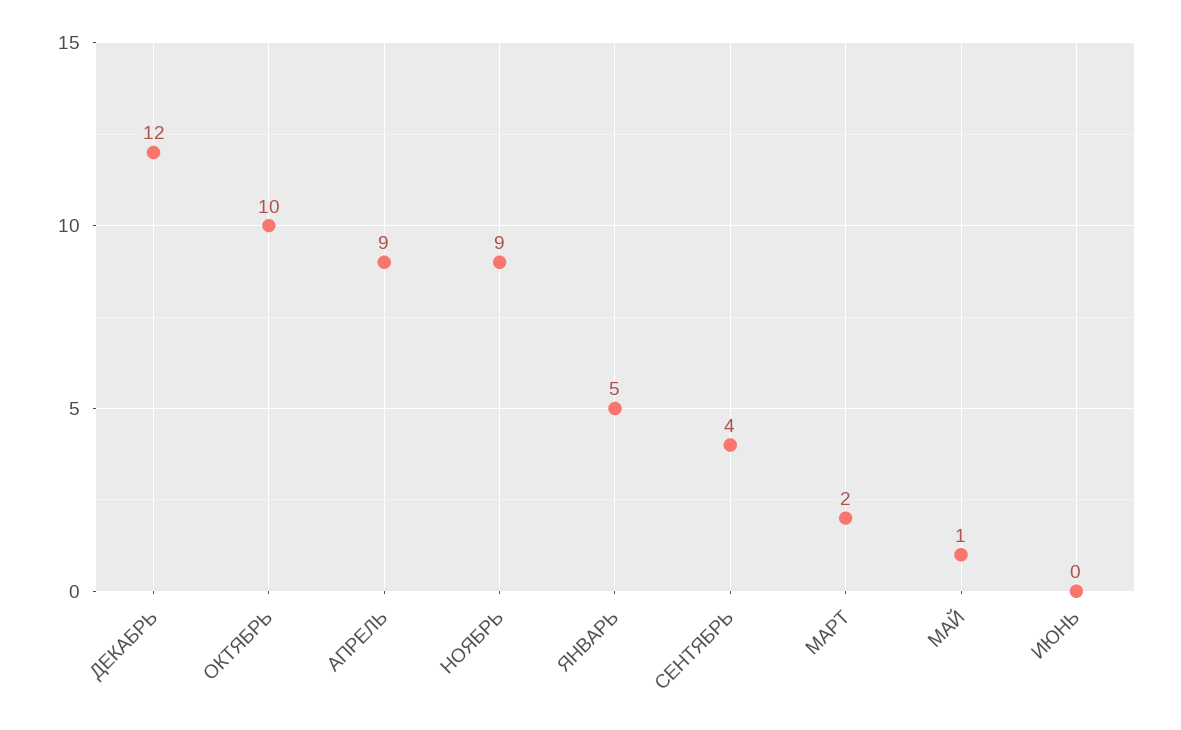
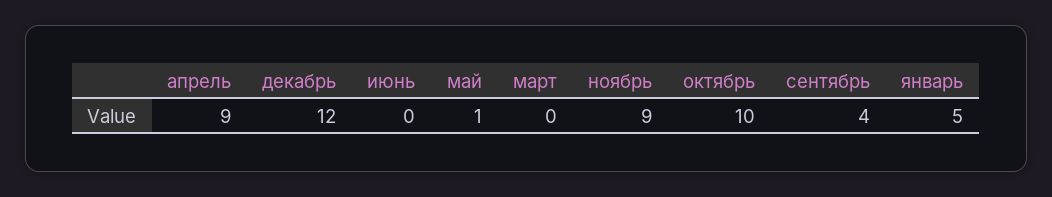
  {
    "ДЕКАБРЬ": 12,
    "ОКТЯБРЬ": 10,
    "АПРЕЛЬ": 9,
    "НОЯБРЬ": 9,
    "ЯНВАРЬ": 5,
    "СЕНТЯБРЬ": 4,
-   "МАРТ": 2,
+   "МАРТ": 0,
    "МАЙ": 1,
    "ИЮНЬ": 0
  }

